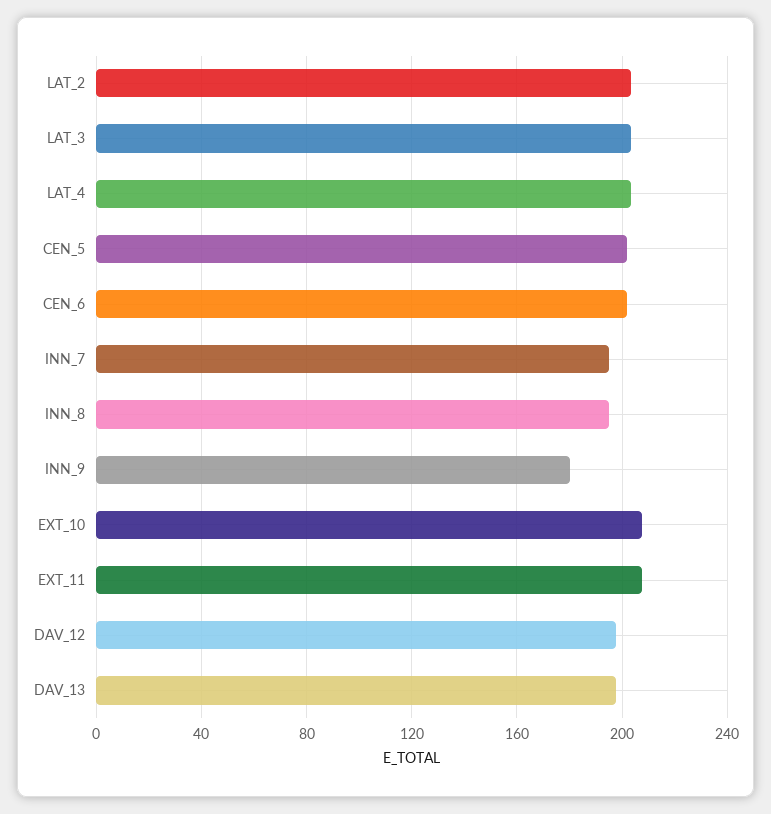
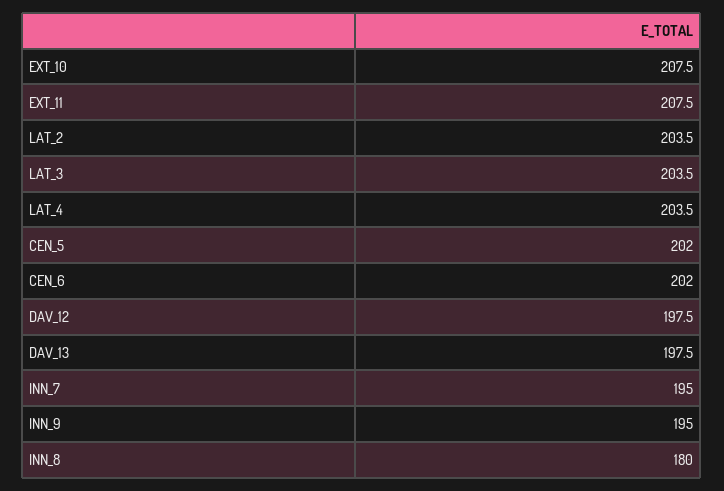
  {
    "LAT_2": 203.5,
    "LAT_3": 203.5,
    "LAT_4": 203.5,
    "CEN_5": 202,
    "CEN_6": 202,
    "INN_7": 195,
-   "INN_8": 195,
+   "INN_8": 180,
-   "INN_9": 180,
+   "INN_9": 195,
    "EXT_10": 207.5,
    "EXT_11": 207.5,
    "DAV_12": 197.5,
    "DAV_13": 197.5
  }

